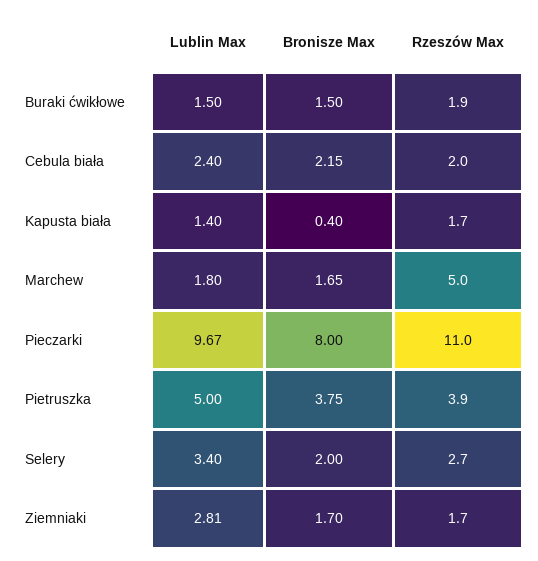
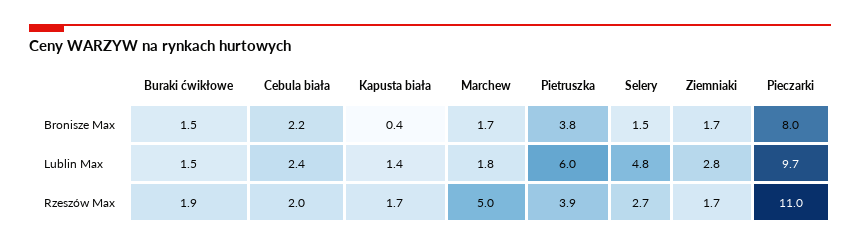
  {
    "Lublin Max": {
      "Buraki ćwikłowe": 1.5,
      "Cebula biała": 2.4,
      "Kapusta biała": 1.4,
      "Marchew": 1.8,
      "Pieczarki": 9.67,
-     "Pietruszka": 5,
+     "Pietruszka": 6,
-     "Selery": 3.4,
+     "Selery": 4.8,
      "Ziemniaki": 2.81
    },
    "Bronisze Max": {
      "Buraki ćwikłowe": 1.5,
      "Cebula biała": 2.15,
      "Kapusta biała": 0.4,
      "Marchew": 1.65,
      "Pieczarki": 8,
      "Pietruszka": 3.75,
-     "Selery": 2,
+     "Selery": 1.5,
      "Ziemniaki": 1.7
    },
    "Rzeszów Max": {
      "Buraki ćwikłowe": 1.9,
      "Cebula biała": 2,
      "Kapusta biała": 1.7,
      "Marchew": 5,
      "Pieczarki": 11,
      "Pietruszka": 3.9,
      "Selery": 2.7,
      "Ziemniaki": 1.7
    }
  }

